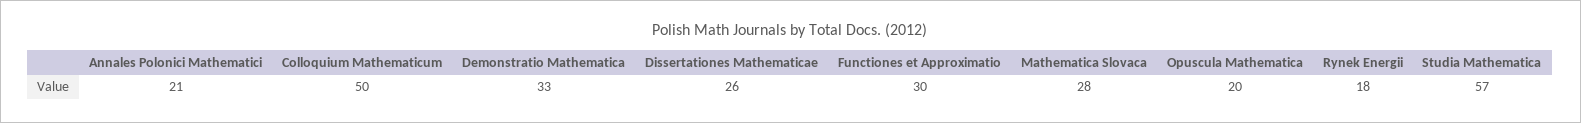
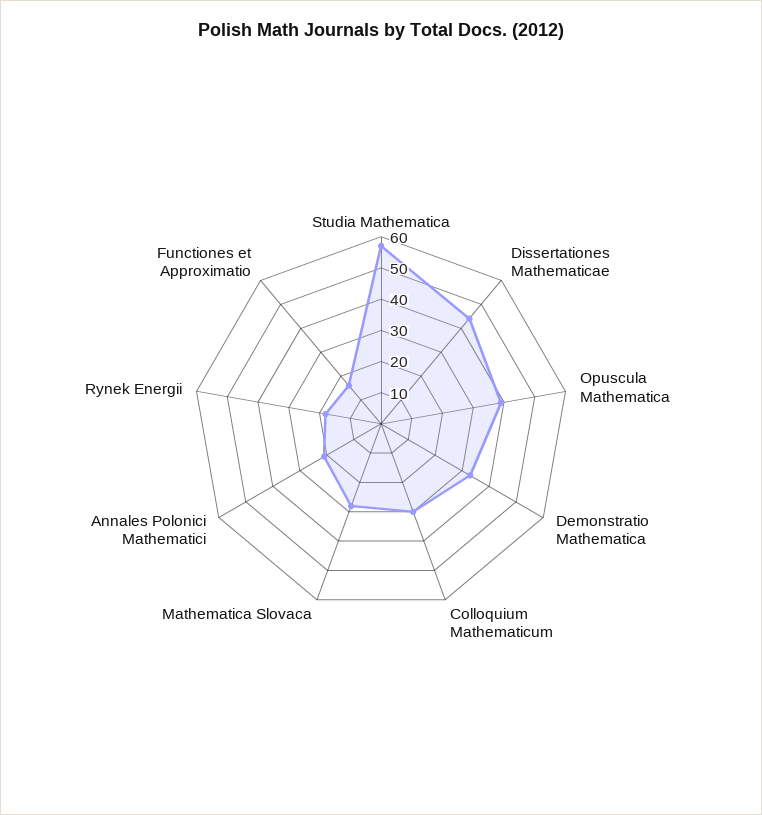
  {
    "Annales Polonici Mathematici": 21,
-   "Colloquium Mathematicum": 50,
+   "Colloquium Mathematicum": 30,
    "Demonstratio Mathematica": 33,
-   "Dissertationes Mathematicae": 26,
+   "Dissertationes Mathematicae": 45,
-   "Functiones et Approximatio": 30,
+   "Functiones et Approximatio": 15,
    "Mathematica Slovaca": 28,
-   "Opuscula Mathematica": 20,
+   "Opuscula Mathematica": 40,
    "Rynek Energii": 18,
    "Studia Mathematica": 57
  }

